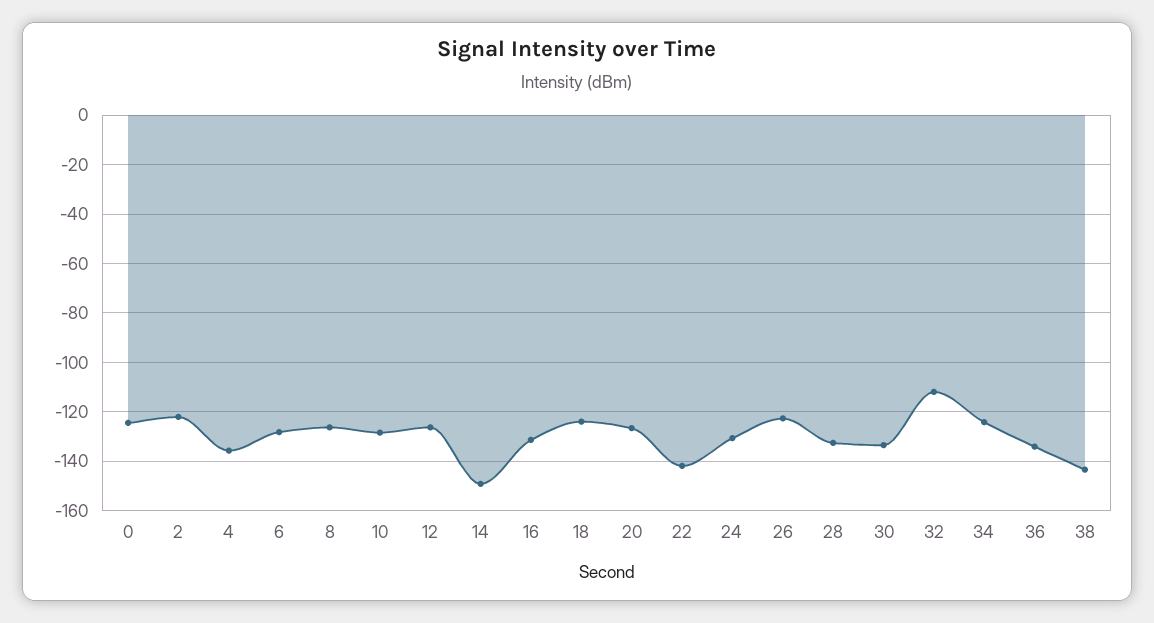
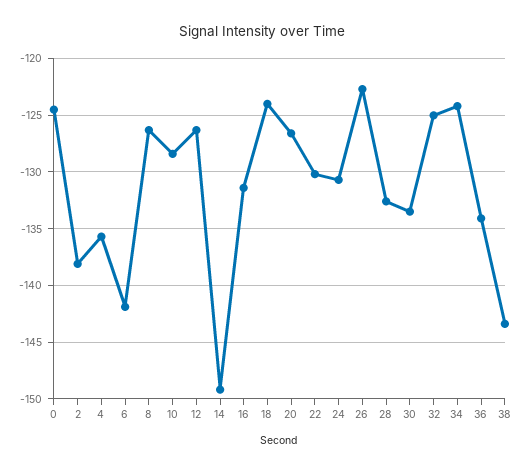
  {
    "0": -125,
-   "2": -122.5,
+   "2": -138,
    "4": -136,
-   "6": -127.5,
+   "6": -142,
    "8": -126,
    "10": -128,
    "12": -126,
    "14": -149,
    "16": -131,
    "18": -124,
    "20": -127,
-   "22": -142.5,
+   "22": -130,
    "24": -131,
    "26": -123,
    "28": -133,
    "30": -134,
-   "32": -112.5,
+   "32": -125,
    "34": -124,
    "36": -134,
    "38": -143
  }

